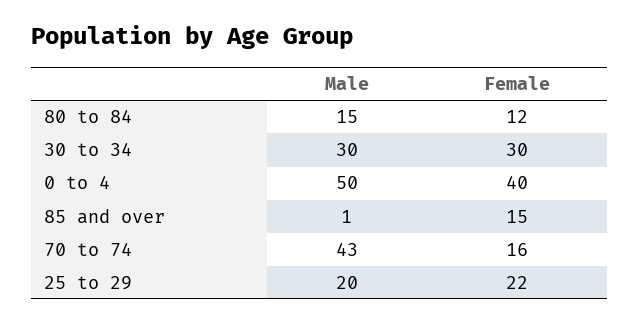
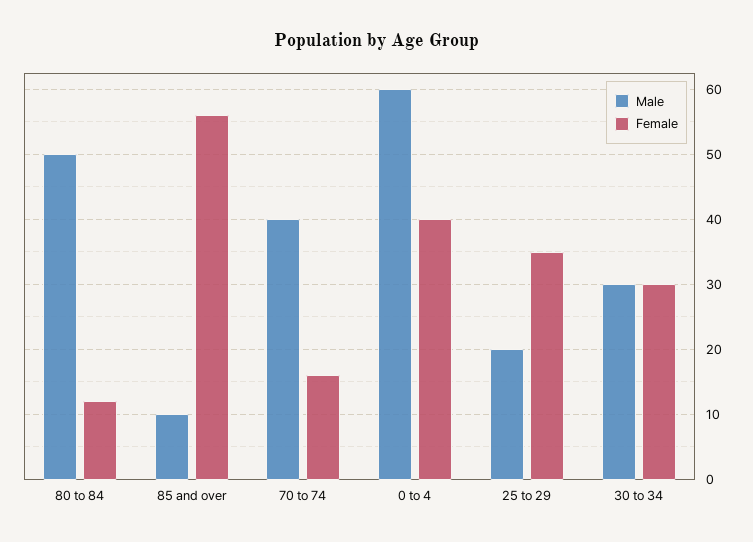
  {
    "Male": {
-     "80 to 84": 15,
+     "80 to 84": 50,
      "30 to 34": 30,
-     "0 to 4": 50,
+     "0 to 4": 60,
-     "85 and over": 1,
+     "85 and over": 10,
-     "70 to 74": 43,
+     "70 to 74": 40,
      "25 to 29": 20
    },
    "Female": {
      "80 to 84": 12,
      "30 to 34": 30,
      "0 to 4": 40,
-     "85 and over": 15,
+     "85 and over": 56,
      "70 to 74": 16,
-     "25 to 29": 22
+     "25 to 29": 35
    }
  }

